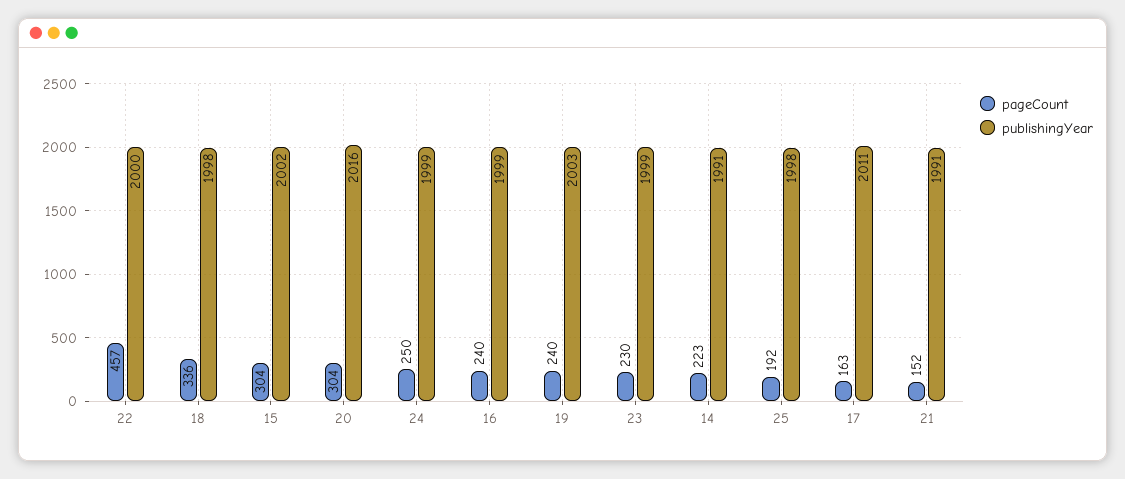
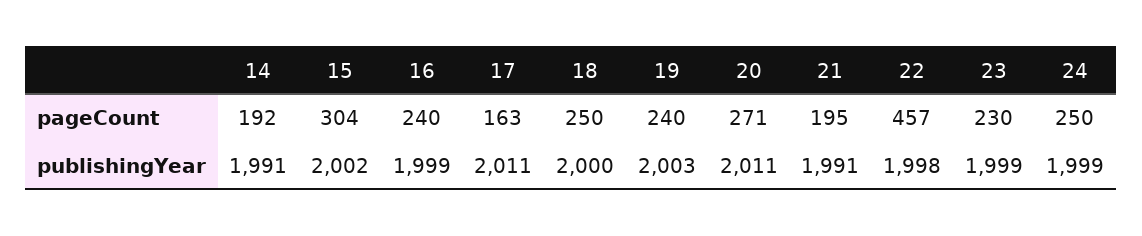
  {
    "pageCount": {
      "22": 457,
-     "18": 336,
+     "18": 250,
      "15": 304,
-     "20": 304,
+     "20": 271,
      "24": 250,
      "16": 240,
      "19": 240,
      "23": 230,
-     "14": 223,
+     "14": 192,
-     "25": 192,
      "17": 163,
-     "21": 152
+     "21": 195
    },
    "publishingYear": {
-     "22": 2000,
+     "22": 1998,
-     "18": 1998,
+     "18": 2000,
      "15": 2002,
-     "20": 2016,
+     "20": 2011,
      "24": 1999,
      "16": 1999,
      "19": 2003,
      "23": 1999,
      "14": 1991,
-     "25": 1998,
      "17": 2011,
      "21": 1991
    }
  }

